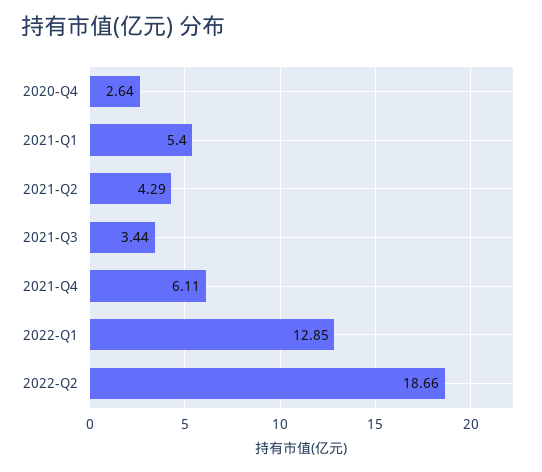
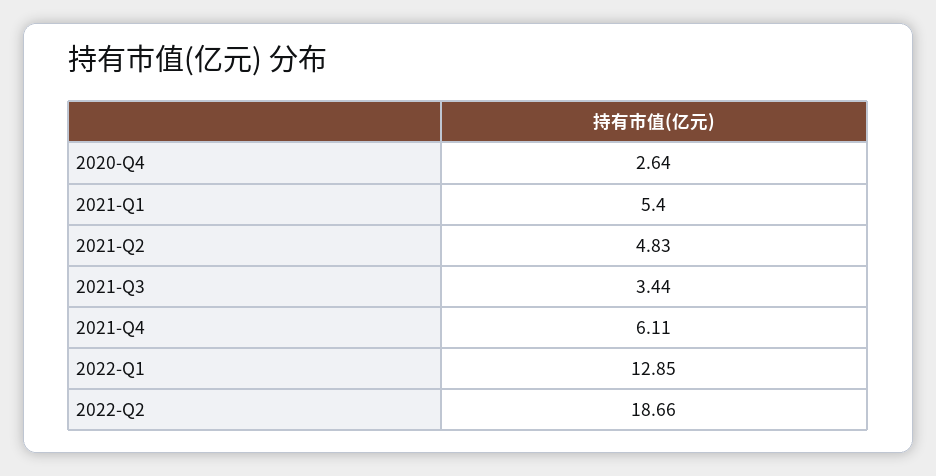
  {
    "2020-Q4": 2.64,
    "2021-Q1": 5.4,
-   "2021-Q2": 4.29,
+   "2021-Q2": 4.83,
    "2021-Q3": 3.44,
    "2021-Q4": 6.11,
    "2022-Q1": 12.85,
    "2022-Q2": 18.66
  }

